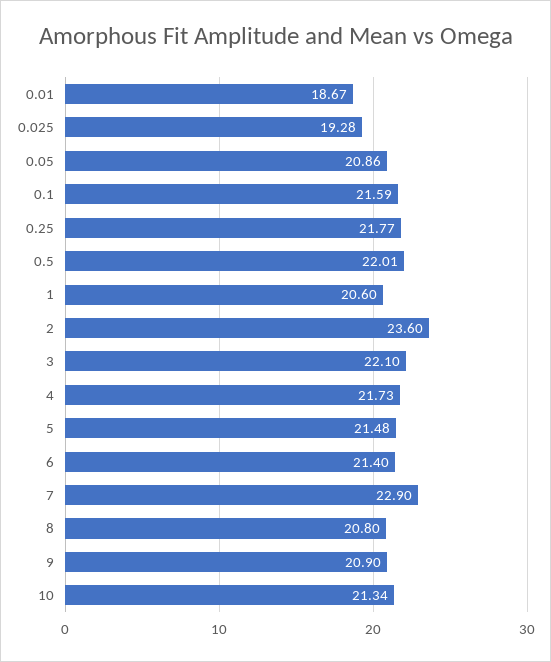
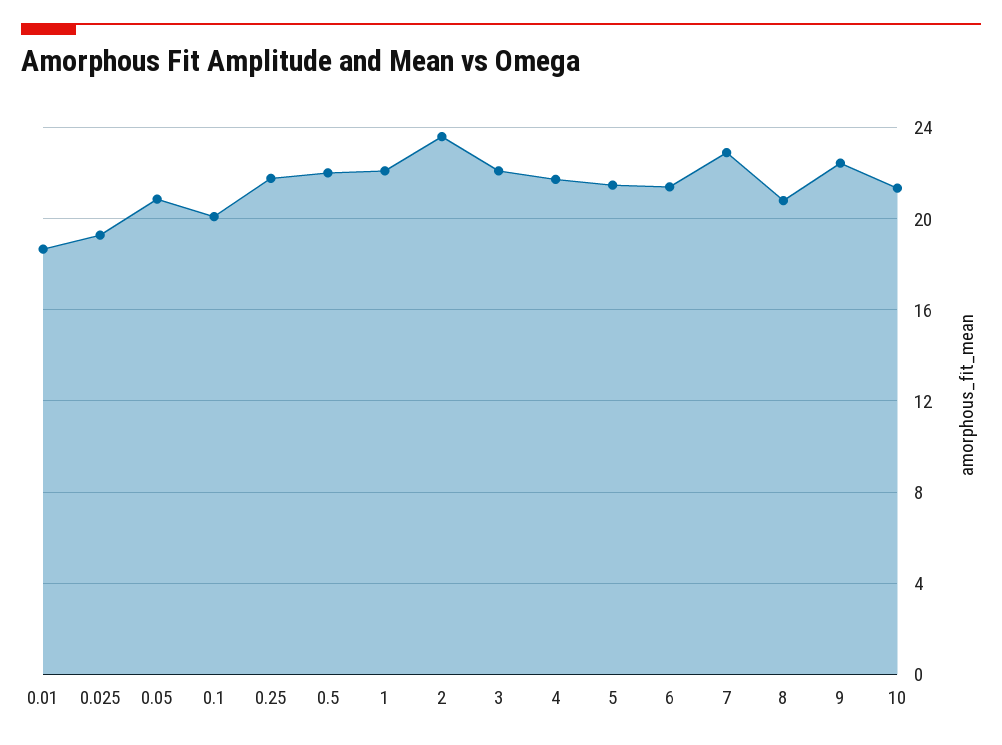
  {
    "0.01": 18.67,
    "0.025": 19.28,
    "0.05": 20.86,
-   "0.1": 21.59,
+   "0.1": 20,
    "0.25": 21.77,
    "0.5": 22.01,
-   "1": 20.6,
+   "1": 22,
    "2": 23.6,
    "3": 22.1,
    "4": 21.73,
    "5": 21.48,
    "6": 21.4,
    "7": 22.9,
    "8": 20.8,
-   "9": 20.9,
+   "9": 22.5,
    "10": 21.34
  }

